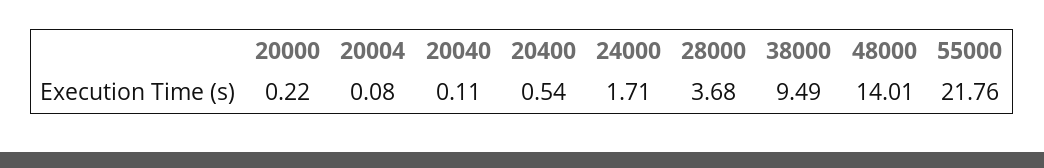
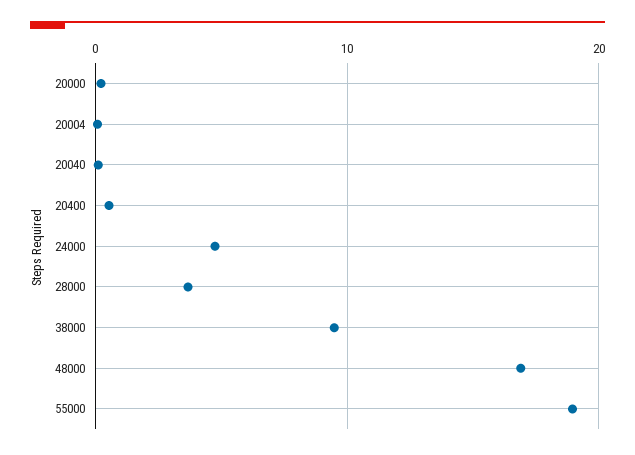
  {
    "20000": 0.22,
    "20004": 0.08,
    "20040": 0.11,
    "20400": 0.54,
-   "24000": 1.71,
+   "24000": 5,
    "28000": 3.68,
    "38000": 9.49,
-   "48000": 14.01,
+   "48000": 17,
-   "55000": 21.76
+   "55000": 19
  }

